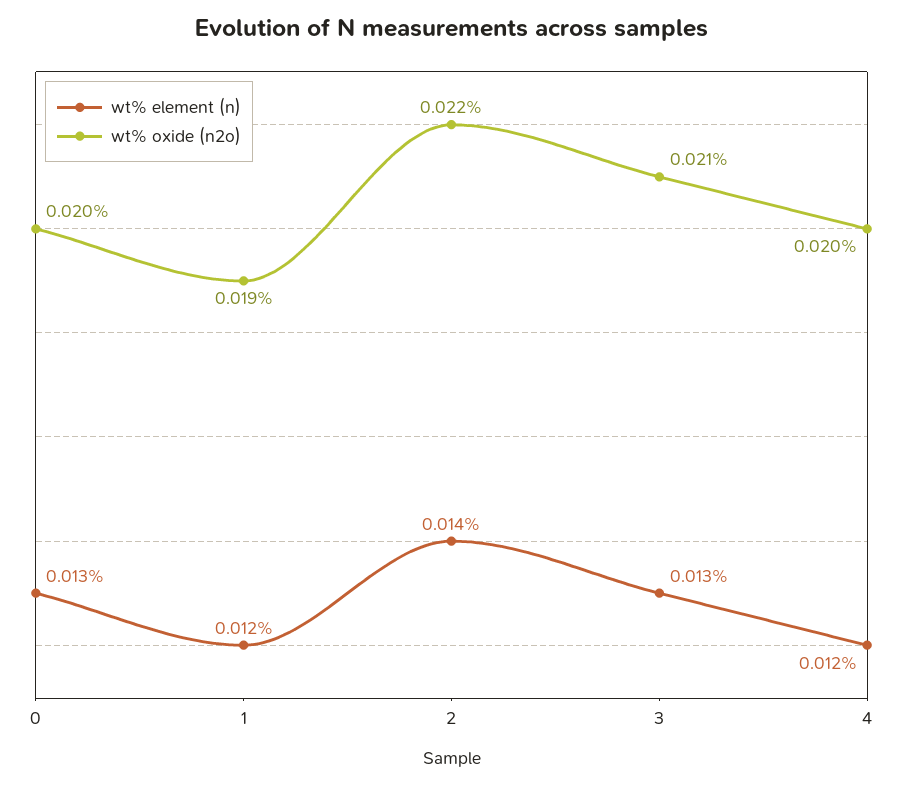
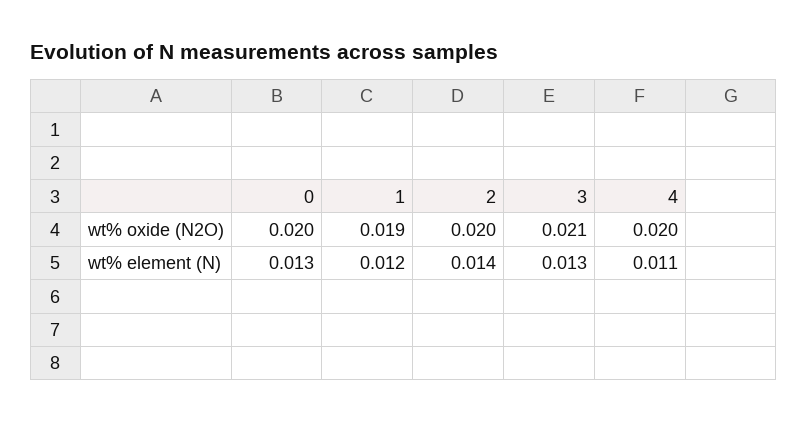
  {
    "wt% element (n)": {
      "0": 0.013,
      "1": 0.012,
      "2": 0.014,
      "3": 0.013,
-     "4": 0.012
+     "4": 0.011
    },
    "wt% oxide (n2o)": {
      "0": 0.02,
      "1": 0.019,
-     "2": 0.022,
+     "2": 0.02,
      "3": 0.021,
      "4": 0.02
    }
  }

